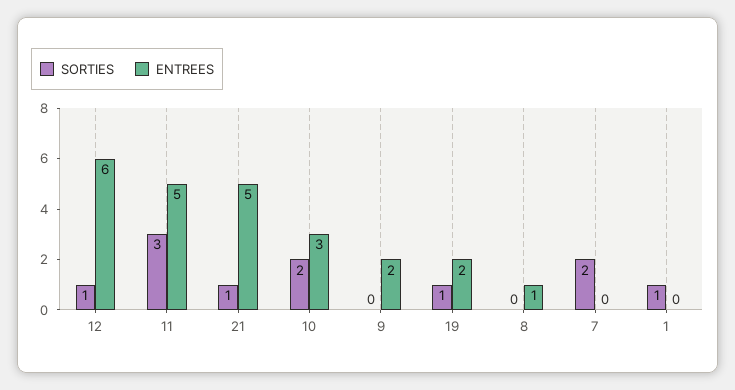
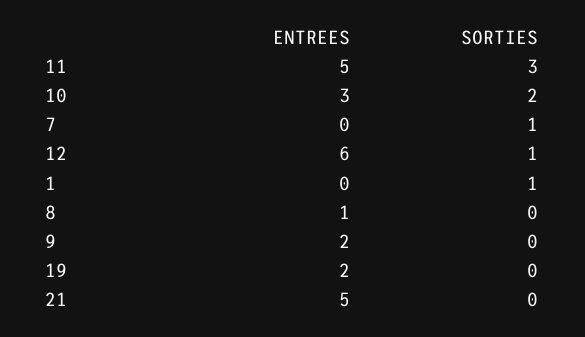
  {
    "SORTIES": {
      "12": 1,
      "11": 3,
-     "21": 1,
+     "21": 0,
      "10": 2,
      "9": 0,
-     "19": 1,
+     "19": 0,
      "8": 0,
-     "7": 2,
+     "7": 1,
      "1": 1
    },
    "ENTREES": {
      "12": 6,
      "11": 5,
      "21": 5,
      "10": 3,
      "9": 2,
      "19": 2,
      "8": 1,
      "7": 0,
      "1": 0
    }
  }

